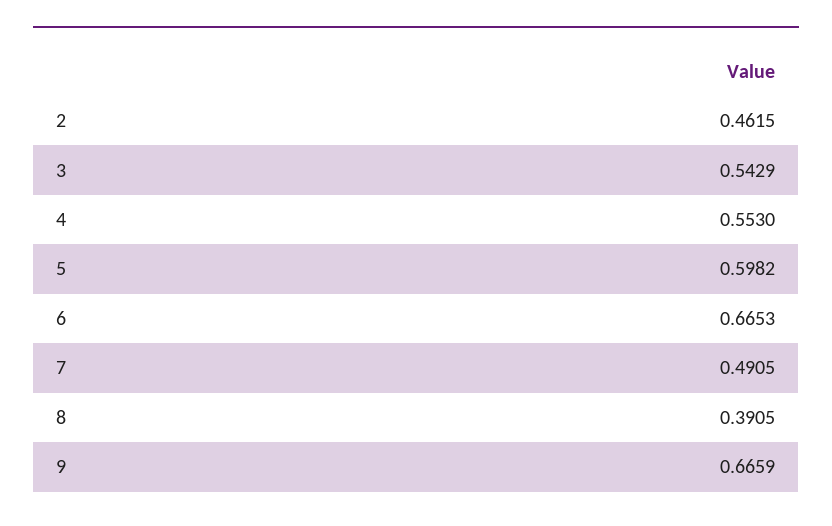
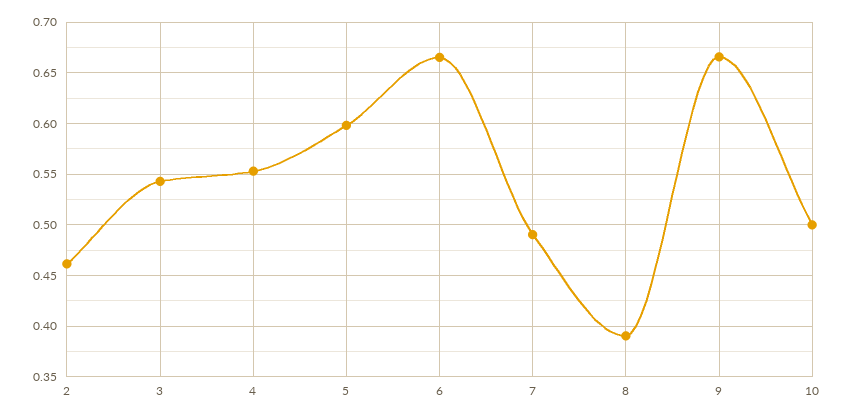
  {
    "2": 0.4615,
    "3": 0.5429,
    "4": 0.553,
    "5": 0.5982,
    "6": 0.6653,
    "7": 0.4905,
    "8": 0.3905,
-   "9": 0.6659
+   "9": 0.6659,
+   "10": 0.5
  }

